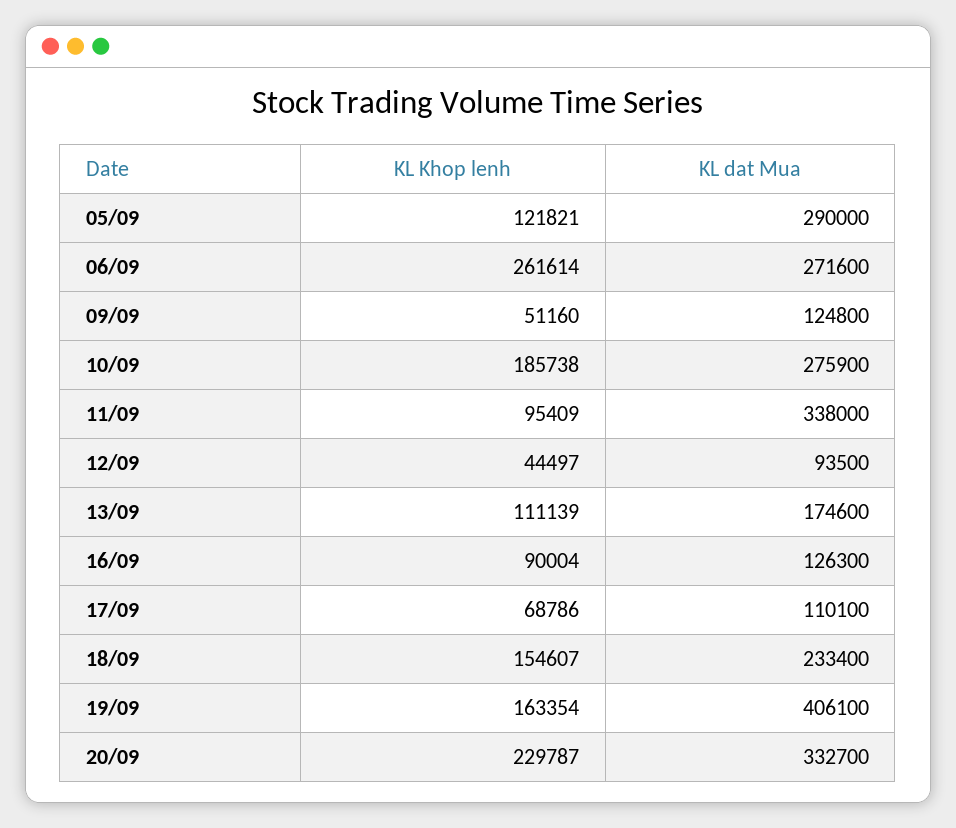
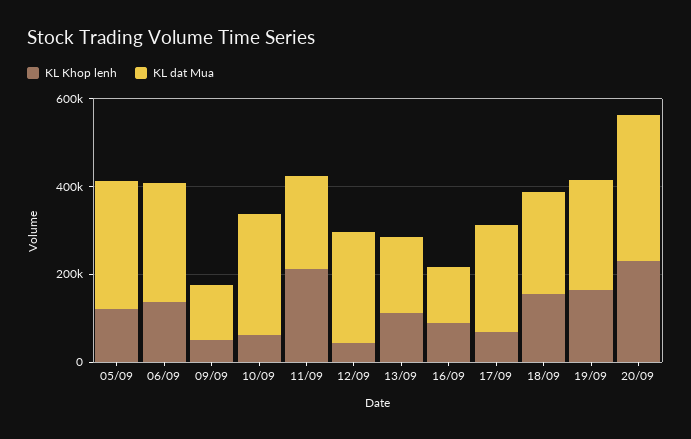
  {
    "KL Khop lenh": {
      "05/09": 121821,
-     "06/09": 261614,
+     "06/09": 150000,
      "09/09": 51160,
-     "10/09": 185738,
+     "10/09": 50000,
-     "11/09": 95409,
+     "11/09": 200000,
      "12/09": 44497,
      "13/09": 111139,
      "16/09": 90004,
      "17/09": 68786,
      "18/09": 154607,
      "19/09": 163354,
      "20/09": 229787
    },
    "KL dat Mua": {
      "05/09": 290000,
      "06/09": 271600,
      "09/09": 124800,
      "10/09": 275900,
-     "11/09": 338000,
+     "11/09": 200000,
-     "12/09": 93500,
+     "12/09": 250000,
      "13/09": 174600,
      "16/09": 126300,
-     "17/09": 110100,
+     "17/09": 250000,
      "18/09": 233400,
-     "19/09": 406100,
+     "19/09": 250000,
      "20/09": 332700
    }
  }

